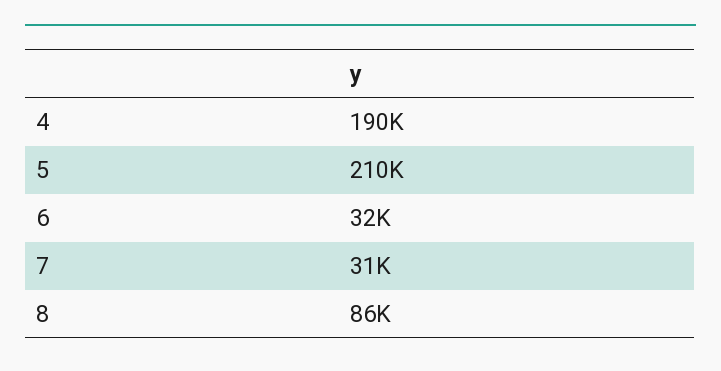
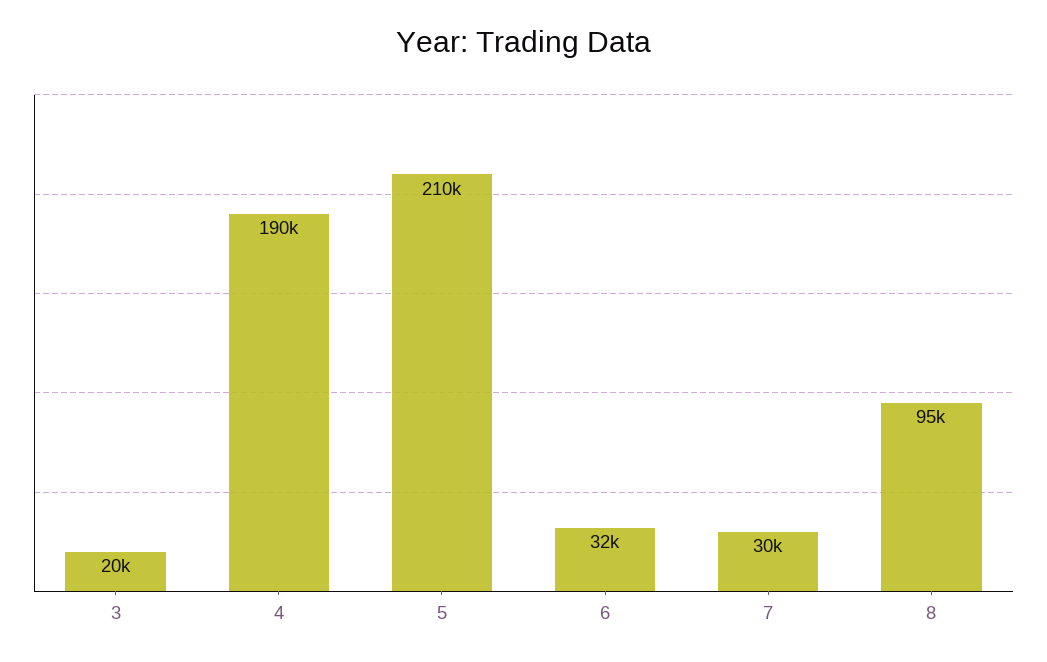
  {
    "4": 190000,
    "5": 210000,
    "6": 32000,
-   "7": 31000,
+   "7": 30000,
-   "8": 86000
+   "8": 95000,
+   "3": 20000
  }

